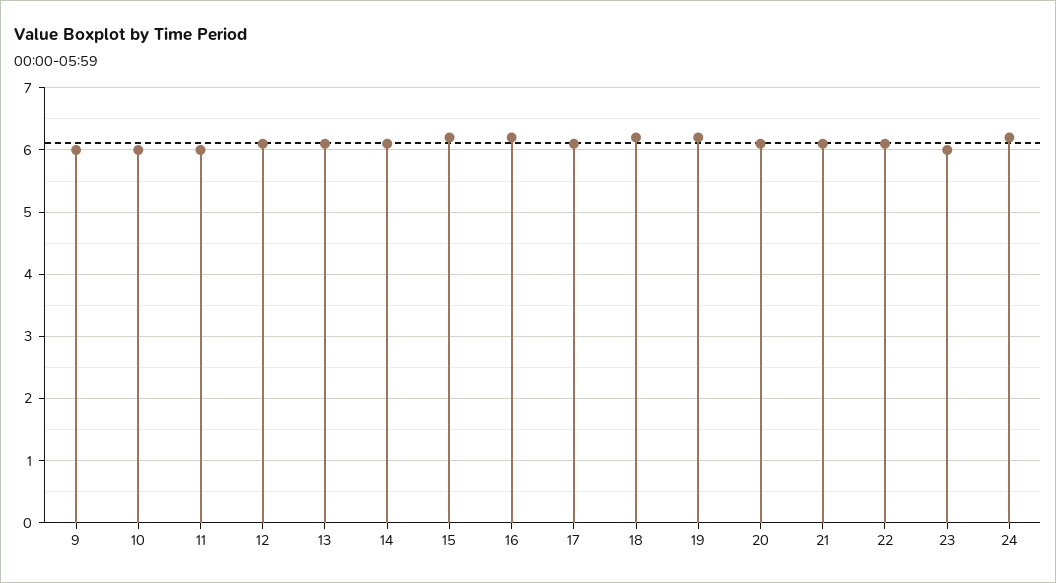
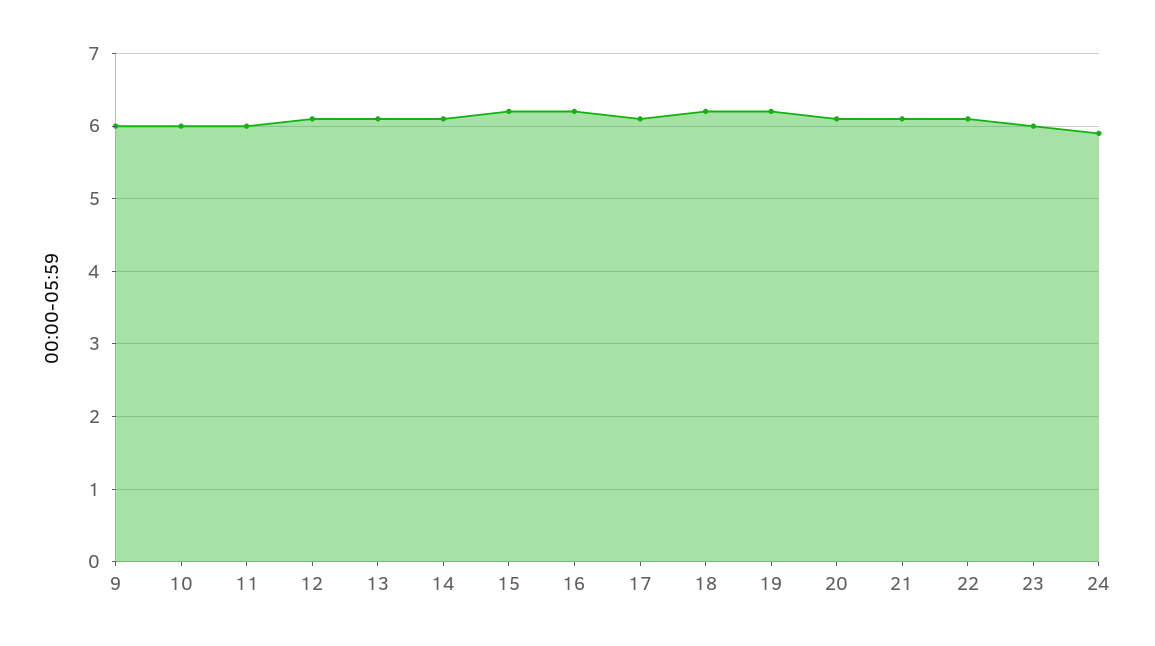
  {
    "9": 6,
    "10": 6,
    "11": 6,
    "12": 6.1,
    "13": 6.1,
    "14": 6.1,
    "15": 6.2,
    "16": 6.2,
    "17": 6.1,
    "18": 6.2,
    "19": 6.2,
    "20": 6.1,
    "21": 6.1,
    "22": 6.1,
    "23": 6,
-   "24": 6.2
+   "24": 5.9
  }

